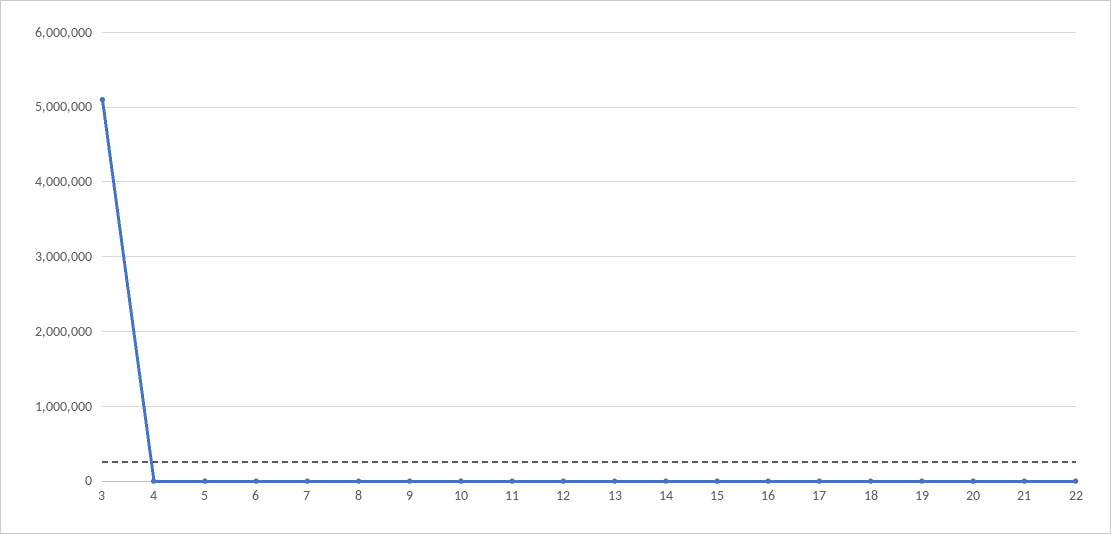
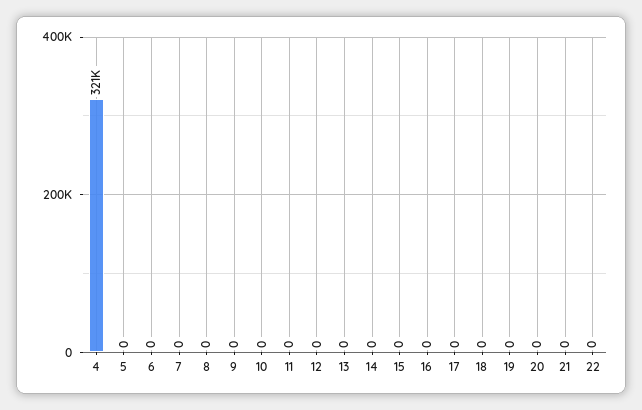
  {
-   "3": 5100000,
-   "4": 0,
+   "4": 321000,
    "5": 0,
    "6": 0,
    "7": 0,
    "8": 0,
    "9": 0,
    "10": 0,
    "11": 0,
    "12": 0,
    "13": 0,
    "14": 0,
    "15": 0,
    "16": 0,
    "17": 0,
    "18": 0,
    "19": 0,
    "20": 0,
    "21": 0,
    "22": 0
  }

